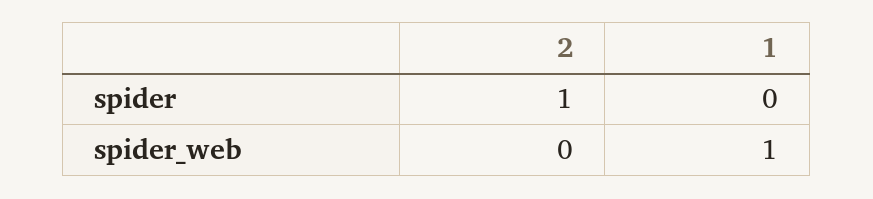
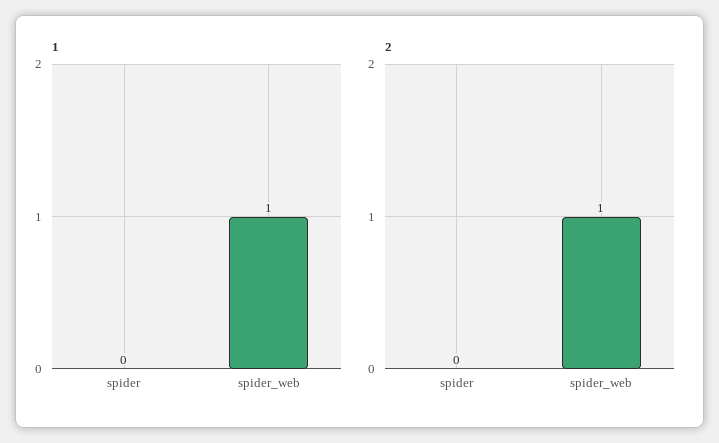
  {
    "2": {
-     "spider": 1,
+     "spider": 0,
-     "spider_web": 0
+     "spider_web": 1
    },
    "1": {
      "spider": 0,
      "spider_web": 1
    }
  }

